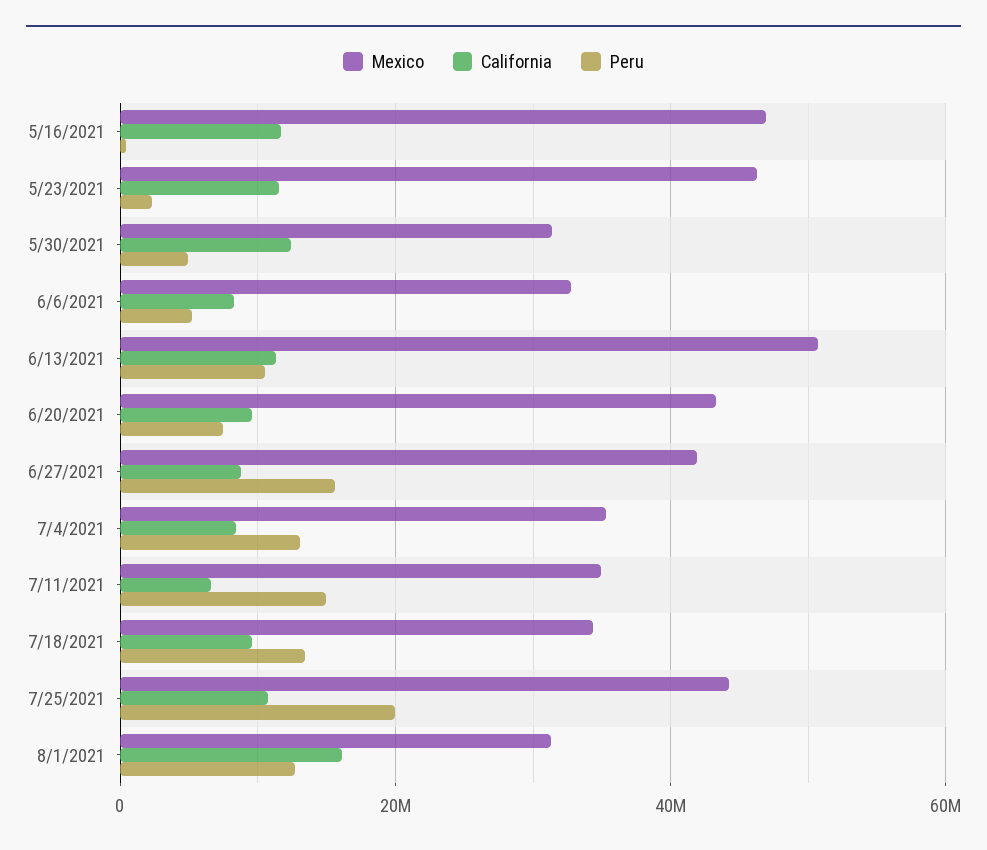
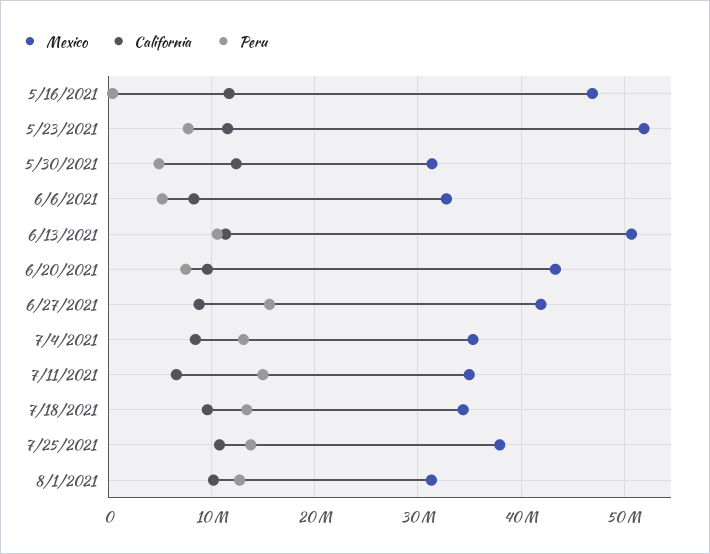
  {
    "Mexico": {
      "5/16/2021": 47000000,
-     "5/23/2021": 46000000,
+     "5/23/2021": 52000000,
      "5/30/2021": 31000000,
      "6/6/2021": 33000000,
      "6/13/2021": 51000000,
      "6/20/2021": 43000000,
      "6/27/2021": 42000000,
      "7/4/2021": 35000000,
      "7/11/2021": 35000000,
      "7/18/2021": 34000000,
-     "7/25/2021": 44000000,
+     "7/25/2021": 38000000,
      "8/1/2021": 31000000
    },
    "California": {
      "5/16/2021": 12000000,
      "5/23/2021": 12000000,
      "5/30/2021": 12000000,
      "6/6/2021": 8000000,
      "6/13/2021": 11000000,
      "6/20/2021": 10000000,
      "6/27/2021": 9000000,
      "7/4/2021": 8000000,
      "7/11/2021": 7000000,
      "7/18/2021": 10000000,
      "7/25/2021": 11000000,
-     "8/1/2021": 16000000
+     "8/1/2021": 10000000
    },
    "Peru": {
      "5/16/2021": 0,
-     "5/23/2021": 2000000,
+     "5/23/2021": 8000000,
      "5/30/2021": 5000000,
      "6/6/2021": 5000000,
      "6/13/2021": 11000000,
      "6/20/2021": 7000000,
      "6/27/2021": 16000000,
      "7/4/2021": 13000000,
      "7/11/2021": 15000000,
      "7/18/2021": 13000000,
-     "7/25/2021": 20000000,
+     "7/25/2021": 14000000,
      "8/1/2021": 13000000
    }
  }

